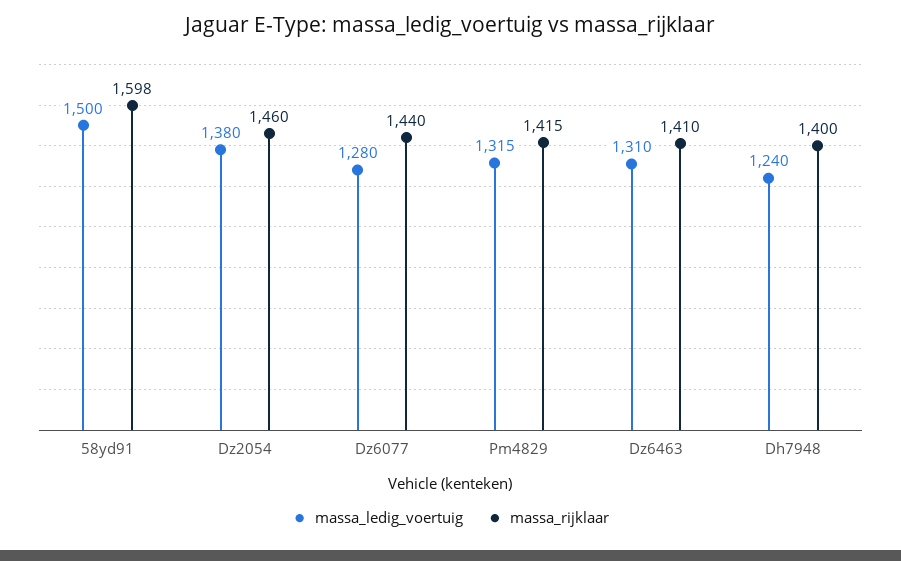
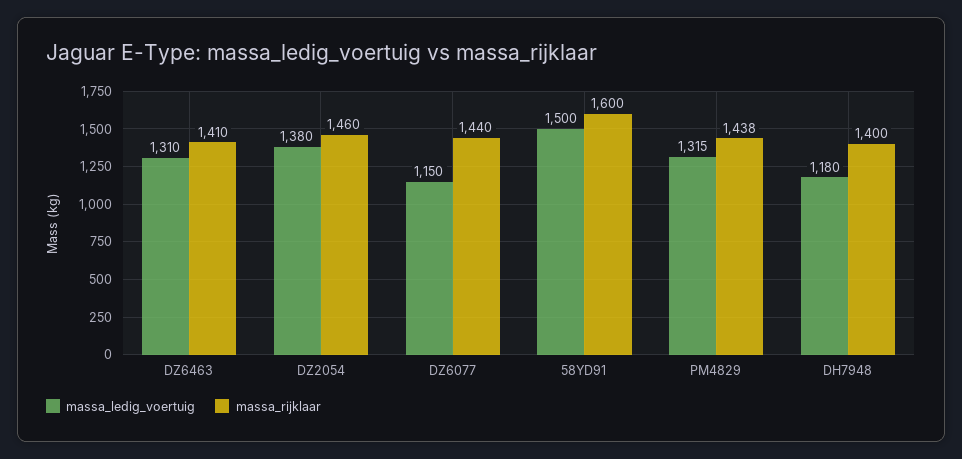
  {
    "massa_ledig_voertuig": {
      "58yd91": 1500,
      "Dz2054": 1380,
-     "Dz6077": 1280,
+     "Dz6077": 1150,
      "Pm4829": 1315,
      "Dz6463": 1310,
-     "Dh7948": 1240
+     "Dh7948": 1180
    },
    "massa_rijklaar": {
-     "58yd91": 1598,
+     "58yd91": 1600,
      "Dz2054": 1460,
      "Dz6077": 1440,
-     "Pm4829": 1415,
+     "Pm4829": 1438,
      "Dz6463": 1410,
      "Dh7948": 1400
    }
  }

